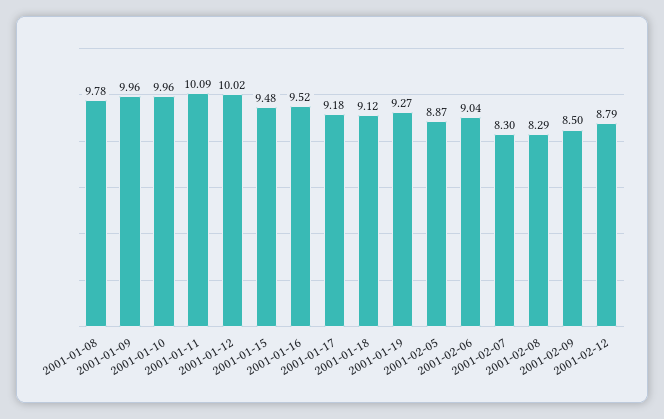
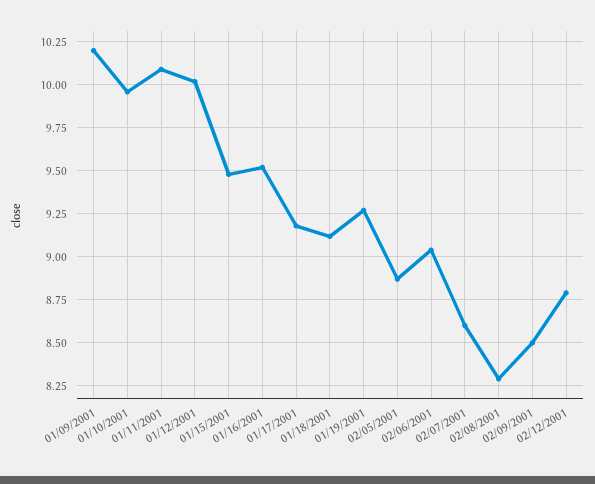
  {
-   "2001-01-08": 9.78,
-   "2001-01-09": 9.96,
+   "2001-01-09": 10.2,
    "2001-01-10": 9.96,
    "2001-01-11": 10.09,
    "2001-01-12": 10.02,
    "2001-01-15": 9.48,
    "2001-01-16": 9.52,
    "2001-01-17": 9.18,
    "2001-01-18": 9.12,
    "2001-01-19": 9.27,
    "2001-02-05": 8.87,
    "2001-02-06": 9.04,
-   "2001-02-07": 8.3,
+   "2001-02-07": 8.6,
    "2001-02-08": 8.29,
    "2001-02-09": 8.5,
    "2001-02-12": 8.79
  }

